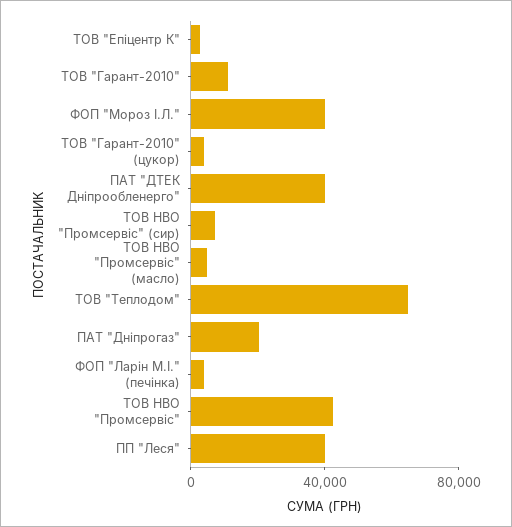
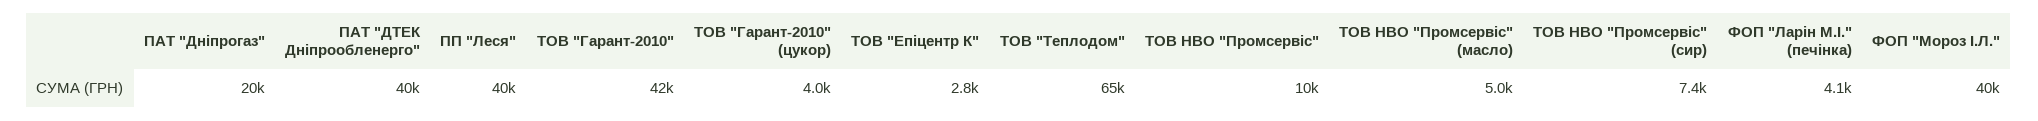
  {
    "ТОВ \"Епіцентр К\"": 2800,
-   "ТОВ \"Гарант-2010\"": 10000,
+   "ТОВ \"Гарант-2010\"": 42000,
    "ФОП \"Мороз І.Л.\"": 40000,
    "ТОВ \"Гарант-2010\" (цукор)": 4000,
    "ПАТ \"ДТЕК Дніпрообленерго\"": 40000,
    "ТОВ НВО \"Промсервіс\" (сир)": 7400,
    "ТОВ НВО \"Промсервіс\" (масло)": 5000,
    "ТОВ \"Теплодом\"": 65000,
    "ПАТ \"Дніпрогаз\"": 20000,
    "ФОП \"Ларін М.І.\" (печінка)": 4100,
-   "ТОВ НВО \"Промсервіс\"": 40000,
+   "ТОВ НВО \"Промсервіс\"": 10000,
    "ПП \"Леся\"": 40000
  }

